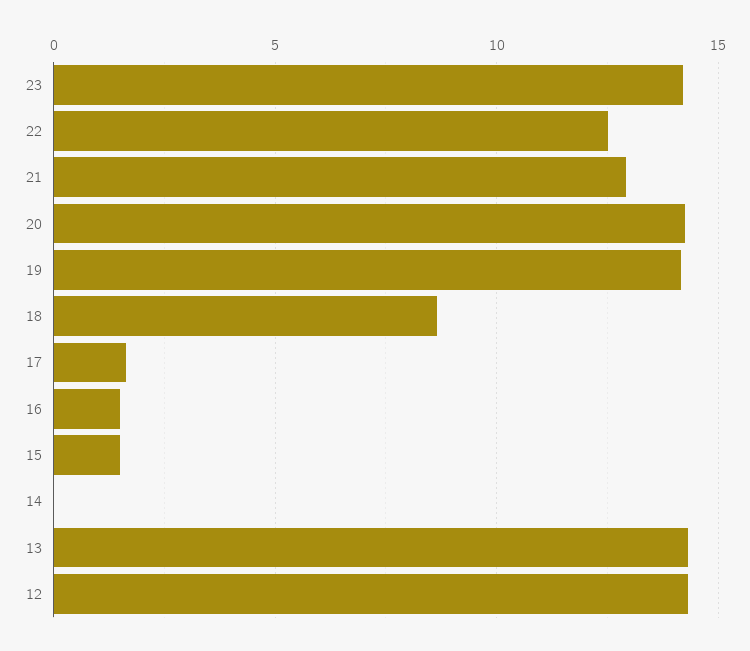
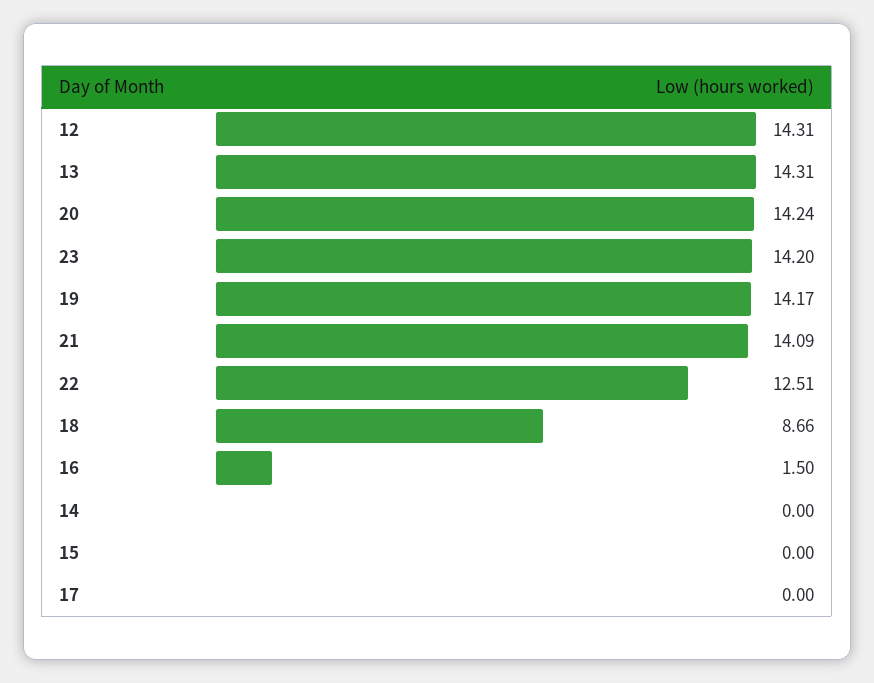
  {
    "23": 14.2,
    "22": 12.51,
-   "21": 13,
+   "21": 14.09,
    "20": 14.24,
    "19": 14.17,
    "18": 8.66,
-   "17": 1.5,
+   "17": 0,
    "16": 1.5,
-   "15": 1.5,
+   "15": 0,
    "14": 0,
    "13": 14.31,
    "12": 14.31
  }

